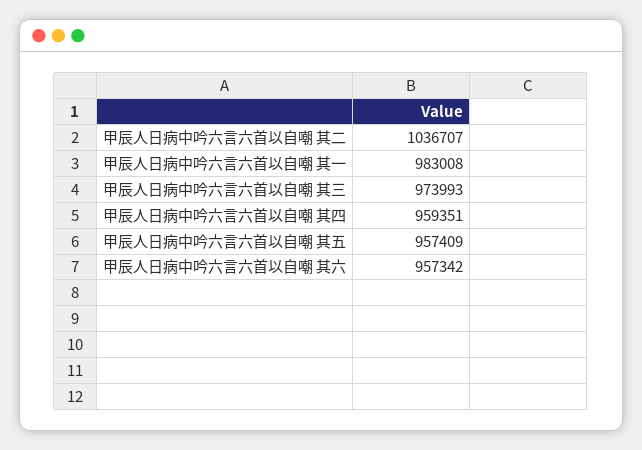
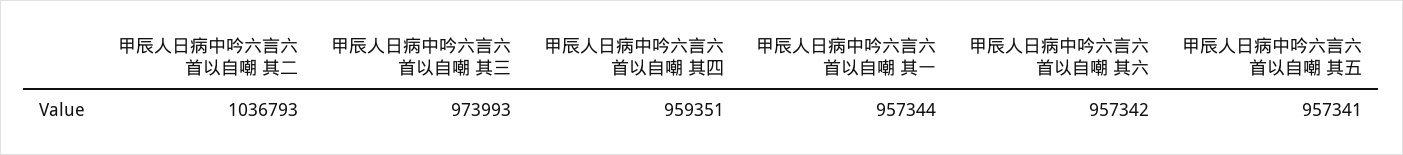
  {
-   "甲辰人日病中吟六言六首以自嘲 其二": 1036707,
+   "甲辰人日病中吟六言六首以自嘲 其二": 1036793,
-   "甲辰人日病中吟六言六首以自嘲 其一": 983008,
+   "甲辰人日病中吟六言六首以自嘲 其一": 957344,
    "甲辰人日病中吟六言六首以自嘲 其三": 973993,
    "甲辰人日病中吟六言六首以自嘲 其四": 959351,
-   "甲辰人日病中吟六言六首以自嘲 其五": 957409,
+   "甲辰人日病中吟六言六首以自嘲 其五": 957341,
    "甲辰人日病中吟六言六首以自嘲 其六": 957342
  }

